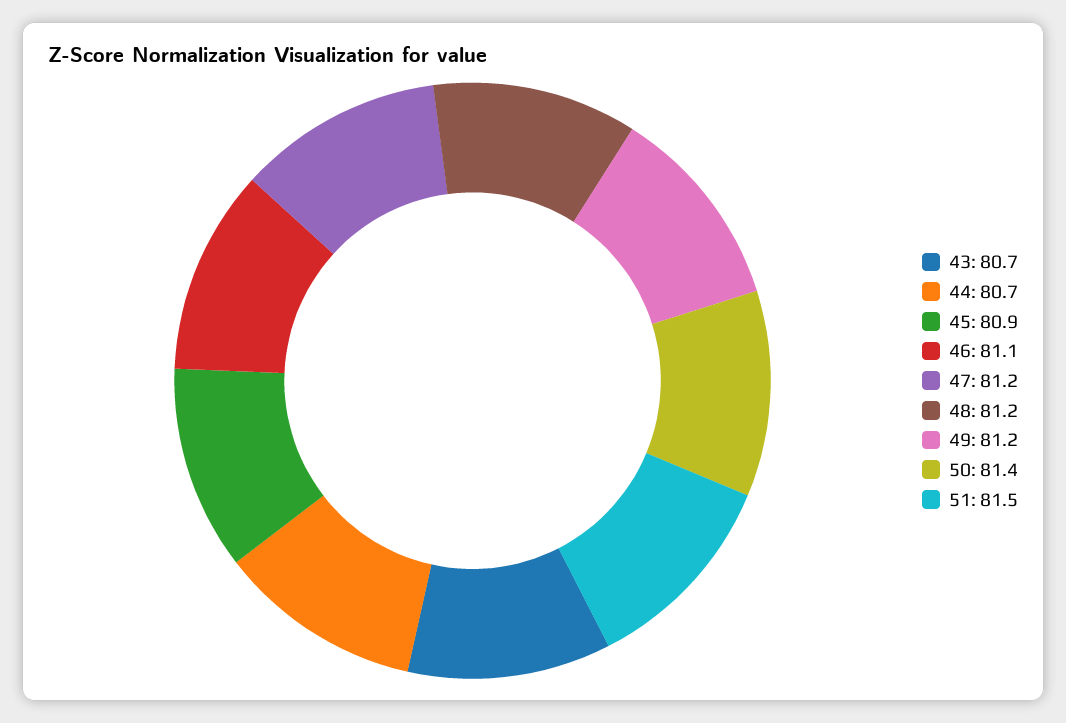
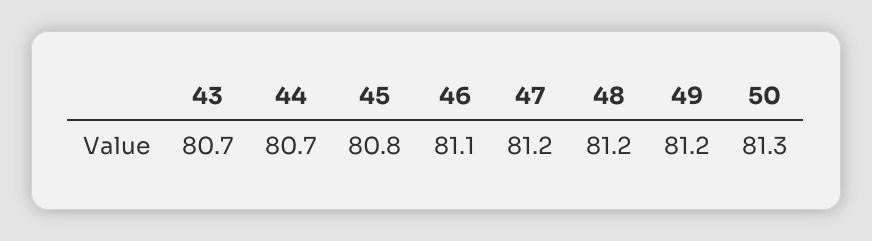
  {
    "43": 80.7,
    "44": 80.7,
-   "45": 80.9,
+   "45": 80.8,
    "46": 81.1,
    "47": 81.2,
    "48": 81.2,
    "49": 81.2,
-   "50": 81.4,
+   "50": 81.3
-   "51": 81.5
  }

